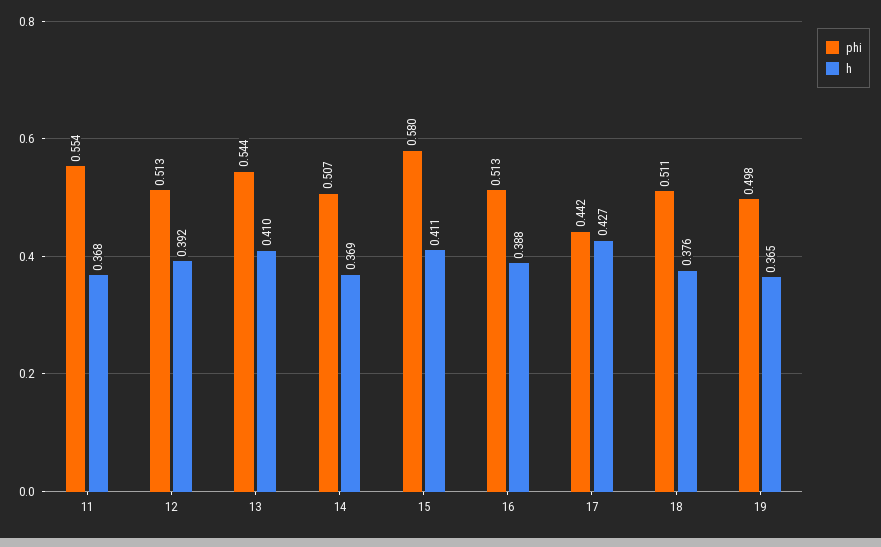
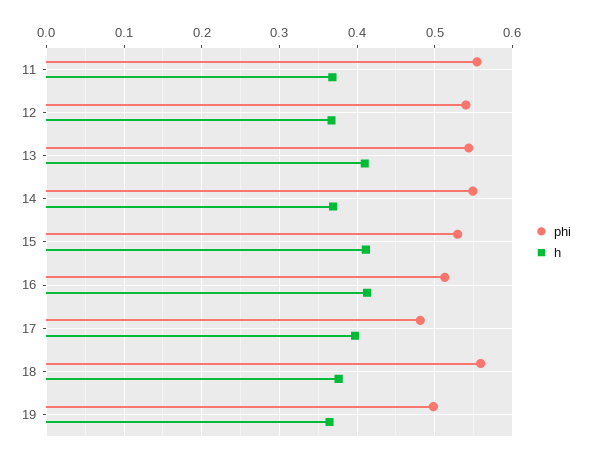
  {
    "phi": {
      "11": 0.554,
-     "12": 0.513,
+     "12": 0.54,
      "13": 0.544,
-     "14": 0.507,
+     "14": 0.55,
-     "15": 0.58,
+     "15": 0.53,
      "16": 0.513,
-     "17": 0.442,
+     "17": 0.48,
-     "18": 0.511,
+     "18": 0.56,
      "19": 0.498
    },
    "h": {
      "11": 0.368,
-     "12": 0.392,
+     "12": 0.37,
      "13": 0.41,
      "14": 0.369,
      "15": 0.411,
-     "16": 0.388,
+     "16": 0.41,
-     "17": 0.427,
+     "17": 0.4,
      "18": 0.376,
      "19": 0.365
    }
  }

